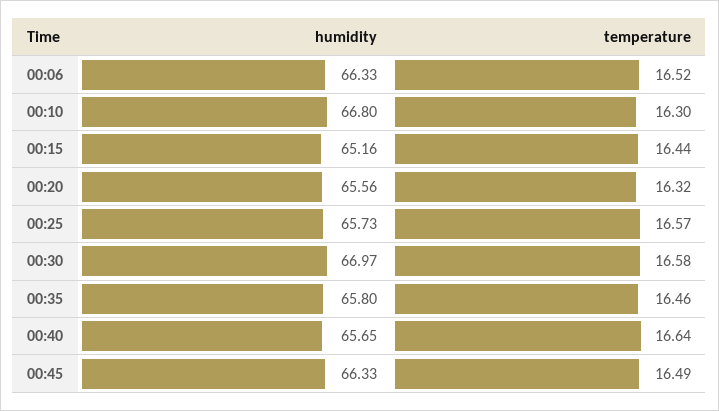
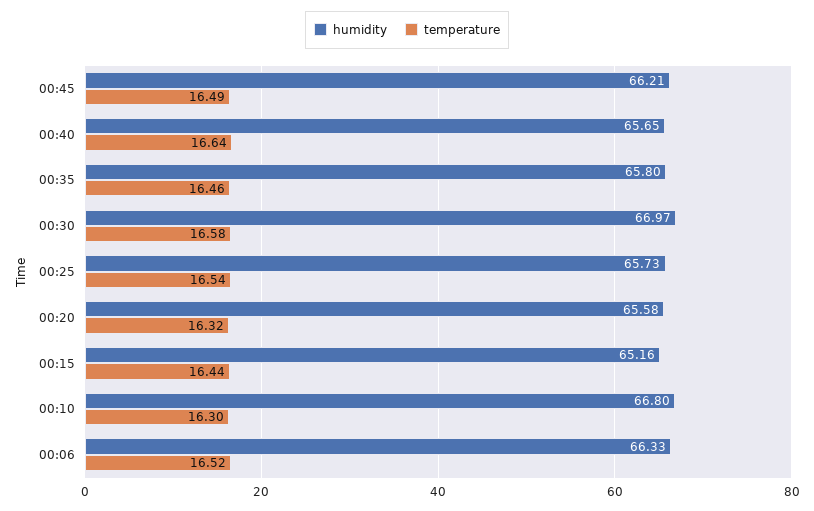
  {
    "humidity": {
      "00:06": 66.33,
      "00:10": 66.8,
      "00:15": 65.16,
-     "00:20": 65.56,
+     "00:20": 65.58,
      "00:25": 65.73,
      "00:30": 66.97,
      "00:35": 65.8,
      "00:40": 65.65,
-     "00:45": 66.33
+     "00:45": 66.21
    },
    "temperature": {
      "00:06": 16.52,
      "00:10": 16.3,
      "00:15": 16.44,
      "00:20": 16.32,
-     "00:25": 16.57,
+     "00:25": 16.54,
      "00:30": 16.58,
      "00:35": 16.46,
      "00:40": 16.64,
      "00:45": 16.49
    }
  }

